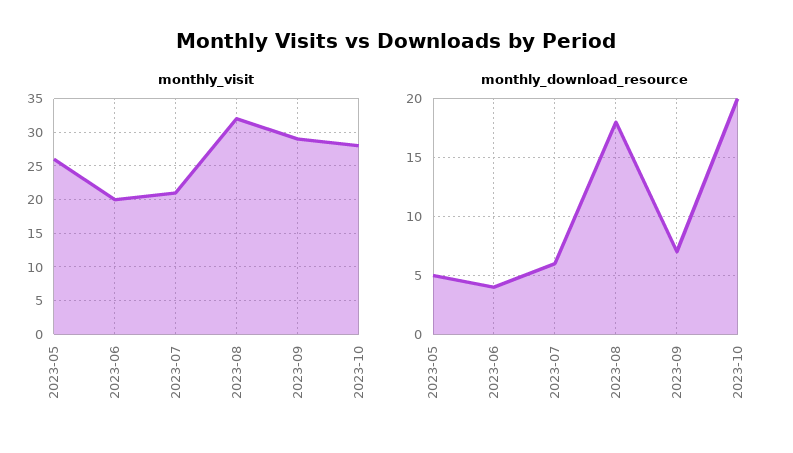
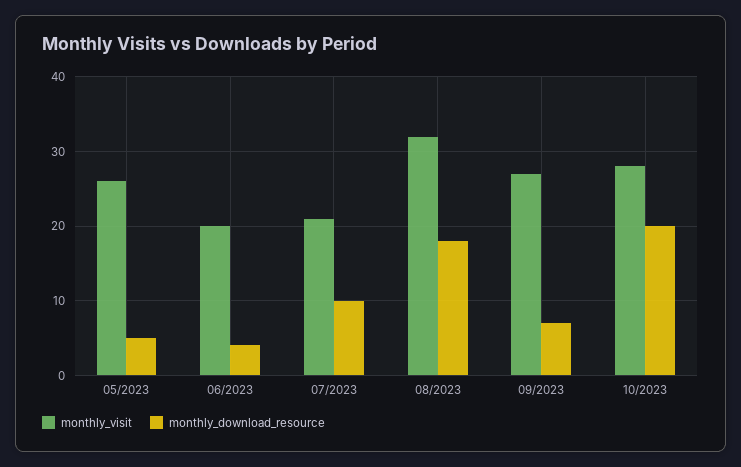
  {
    "monthly_visit": {
      "2023-05": 26,
      "2023-06": 20,
      "2023-07": 21,
      "2023-08": 32,
-     "2023-09": 29,
+     "2023-09": 27,
      "2023-10": 28
    },
    "monthly_download_resource": {
      "2023-05": 5,
      "2023-06": 4,
-     "2023-07": 6,
+     "2023-07": 10,
      "2023-08": 18,
      "2023-09": 7,
      "2023-10": 20
    }
  }

